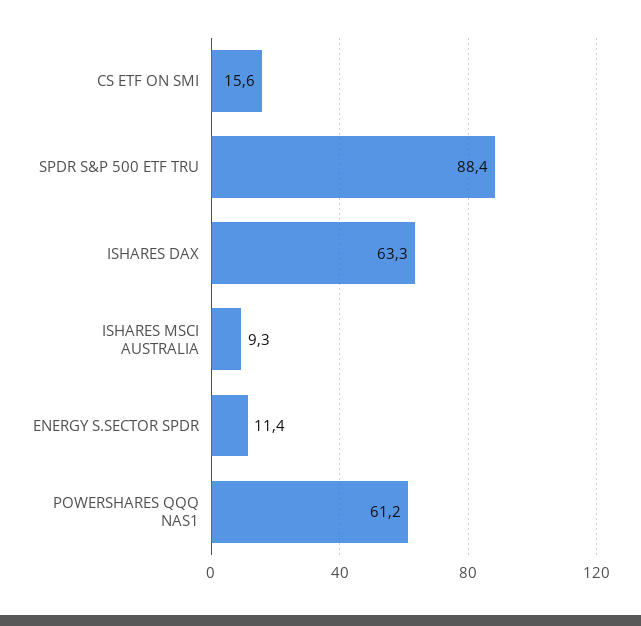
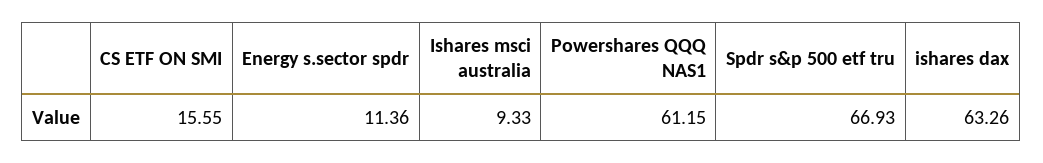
  {
    "CS ETF ON SMI": 15.55,
-   "SPDR S&P 500 ETF TRU": 88.4,
+   "SPDR S&P 500 ETF TRU": 66.93,
    "ISHARES DAX": 63.26,
    "ISHARES MSCI AUSTRALIA": 9.33,
    "ENERGY S.SECTOR SPDR": 11.36,
    "POWERSHARES QQQ NAS1": 61.15
  }

